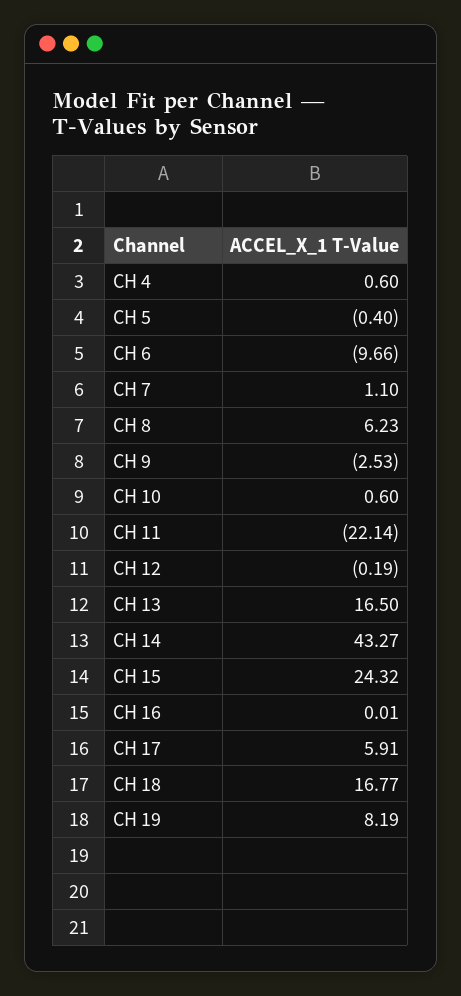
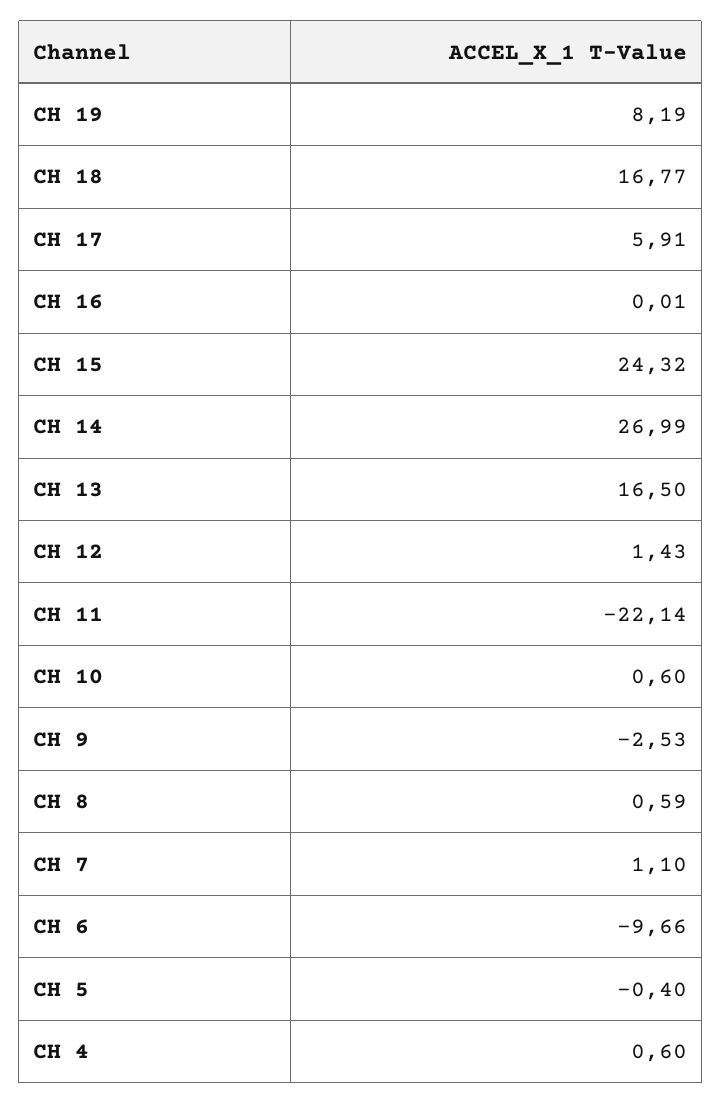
  {
    "CH 4": 0.6,
    "CH 5": -0.4,
    "CH 6": -9.66,
    "CH 7": 1.1,
-   "CH 8": 6.23,
+   "CH 8": 0.59,
    "CH 9": -2.53,
    "CH 10": 0.6,
    "CH 11": -22.14,
-   "CH 12": -0.19,
+   "CH 12": 1.43,
    "CH 13": 16.5,
-   "CH 14": 43.27,
+   "CH 14": 26.99,
    "CH 15": 24.32,
    "CH 16": 0.01,
    "CH 17": 5.91,
    "CH 18": 16.77,
    "CH 19": 8.19
  }

